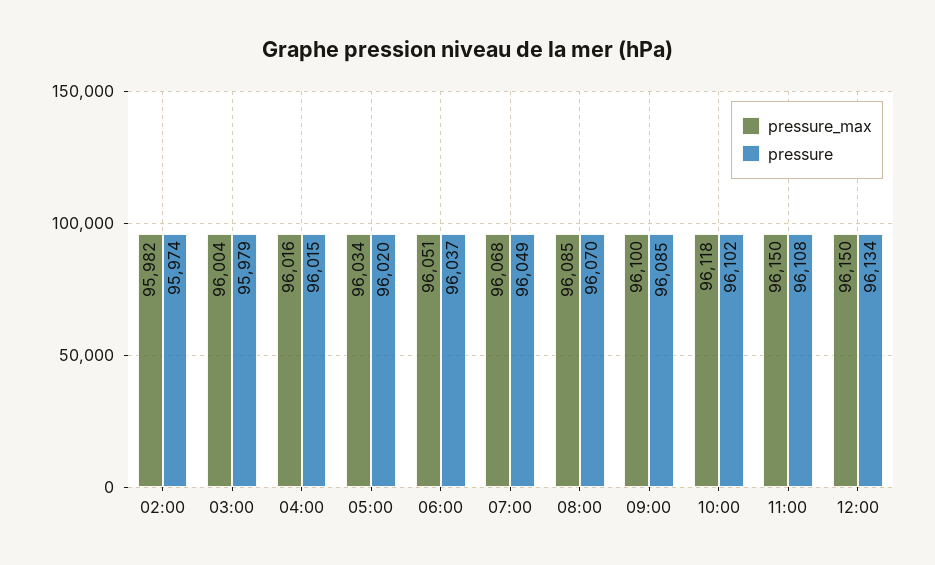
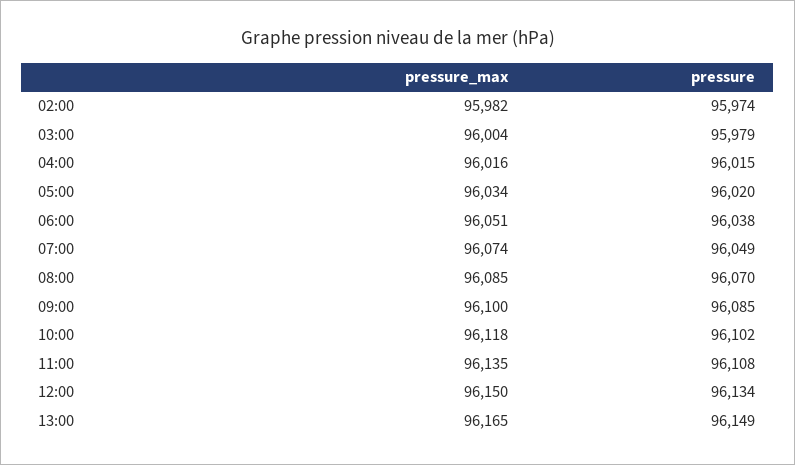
  {
    "pressure_max": {
      "02:00": 95982,
      "03:00": 96004,
      "04:00": 96016,
      "05:00": 96034,
      "06:00": 96051,
-     "07:00": 96068,
+     "07:00": 96074,
      "08:00": 96085,
      "09:00": 96100,
      "10:00": 96118,
-     "11:00": 96150,
+     "11:00": 96135,
-     "12:00": 96150
+     "12:00": 96150,
+     "13:00": 96165
    },
    "pressure": {
      "02:00": 95974,
      "03:00": 95979,
      "04:00": 96015,
      "05:00": 96020,
-     "06:00": 96037,
+     "06:00": 96038,
      "07:00": 96049,
      "08:00": 96070,
      "09:00": 96085,
      "10:00": 96102,
      "11:00": 96108,
-     "12:00": 96134
+     "12:00": 96134,
+     "13:00": 96149
    }
  }

